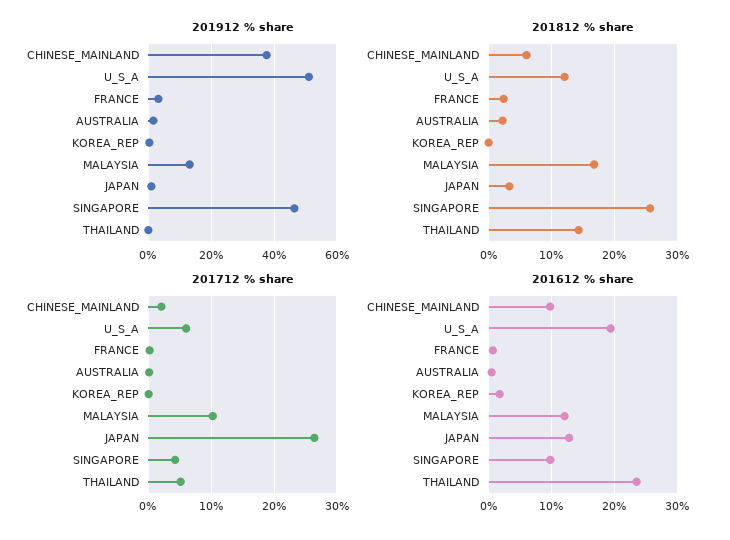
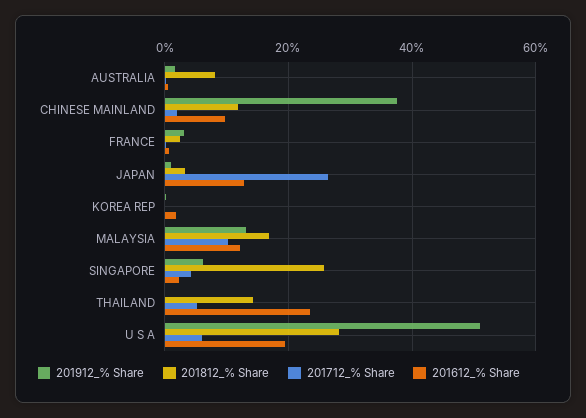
  {
    "201912 % share": {
      "CHINESE_MAINLAND": 38,
      "U_S_A": 52,
      "FRANCE": 4,
      "AUSTRALIA": 2,
      "KOREA_REP": 0,
      "MALAYSIA": 14,
      "JAPAN": 0,
-     "SINGAPORE": 46,
+     "SINGAPORE": 6,
      "THAILAND": 0
    },
    "201812 % share": {
-     "CHINESE_MAINLAND": 6,
+     "CHINESE_MAINLAND": 12,
-     "U_S_A": 12,
+     "U_S_A": 28,
      "FRANCE": 2,
-     "AUSTRALIA": 2,
+     "AUSTRALIA": 8,
      "KOREA_REP": 0,
      "MALAYSIA": 17,
      "JAPAN": 3,
      "SINGAPORE": 26,
      "THAILAND": 14
    },
    "201712 % share": {
      "CHINESE_MAINLAND": 2,
      "U_S_A": 6,
      "FRANCE": 0,
      "AUSTRALIA": 0,
      "KOREA_REP": 0,
      "MALAYSIA": 10,
      "JAPAN": 26,
      "SINGAPORE": 4,
      "THAILAND": 5
    },
    "201612 % share": {
      "CHINESE_MAINLAND": 10,
      "U_S_A": 19,
      "FRANCE": 1,
      "AUSTRALIA": 0,
      "KOREA_REP": 2,
      "MALAYSIA": 12,
      "JAPAN": 13,
-     "SINGAPORE": 10,
+     "SINGAPORE": 2,
      "THAILAND": 24
    }
  }

